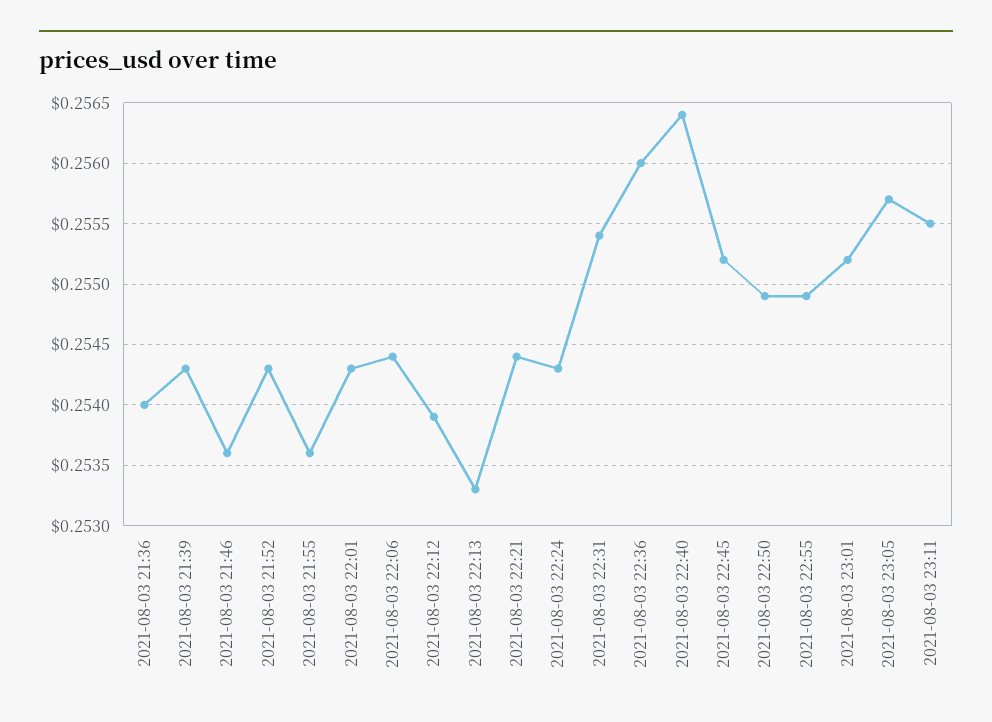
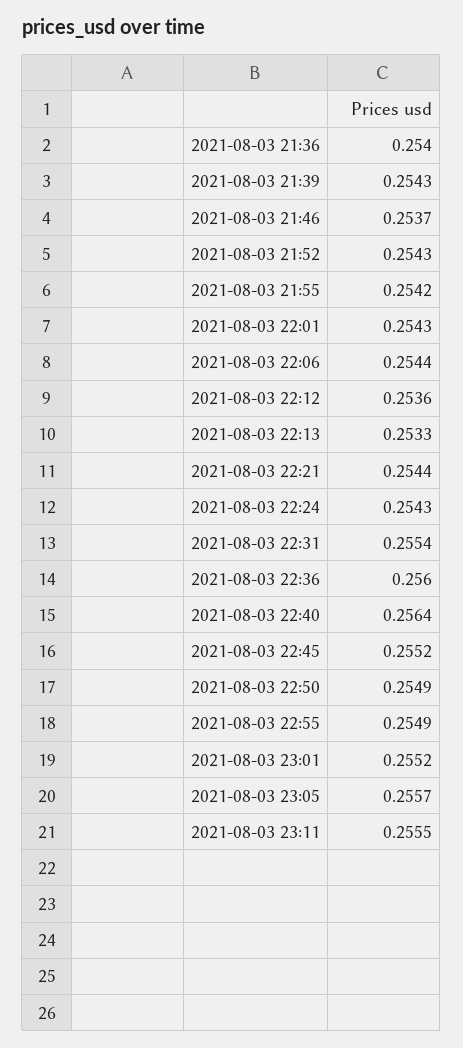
  {
    "2021-08-03 21:36": 0.254,
    "2021-08-03 21:39": 0.2543,
-   "2021-08-03 21:46": 0.2536,
+   "2021-08-03 21:46": 0.2537,
    "2021-08-03 21:52": 0.2543,
-   "2021-08-03 21:55": 0.2536,
+   "2021-08-03 21:55": 0.2542,
    "2021-08-03 22:01": 0.2543,
    "2021-08-03 22:06": 0.2544,
-   "2021-08-03 22:12": 0.2539,
+   "2021-08-03 22:12": 0.2536,
    "2021-08-03 22:13": 0.2533,
    "2021-08-03 22:21": 0.2544,
    "2021-08-03 22:24": 0.2543,
    "2021-08-03 22:31": 0.2554,
    "2021-08-03 22:36": 0.256,
    "2021-08-03 22:40": 0.2564,
    "2021-08-03 22:45": 0.2552,
    "2021-08-03 22:50": 0.2549,
    "2021-08-03 22:55": 0.2549,
    "2021-08-03 23:01": 0.2552,
    "2021-08-03 23:05": 0.2557,
    "2021-08-03 23:11": 0.2555
  }

